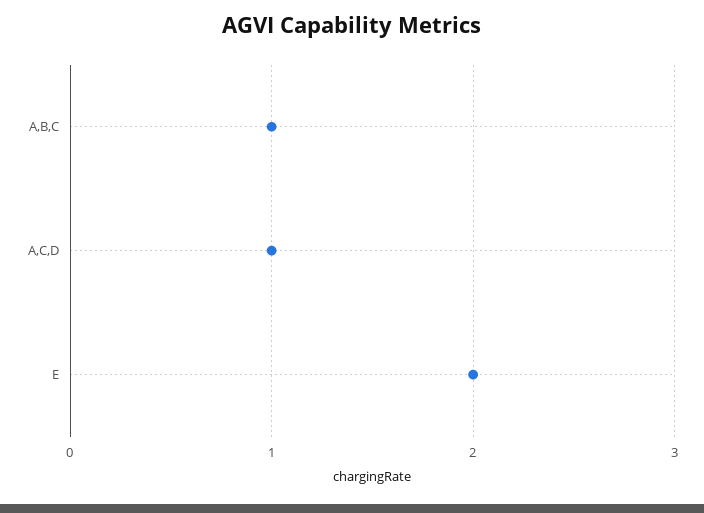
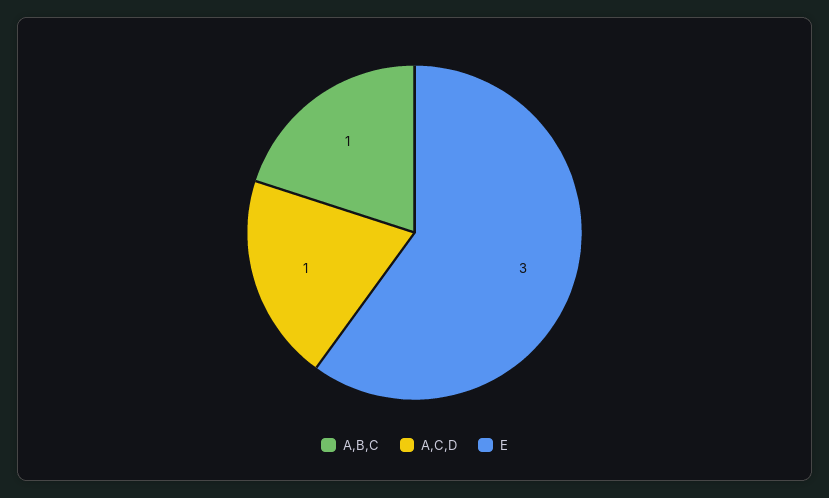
  {
    "A,B,C": 1,
    "A,C,D": 1,
-   "E": 2
+   "E": 3
  }

